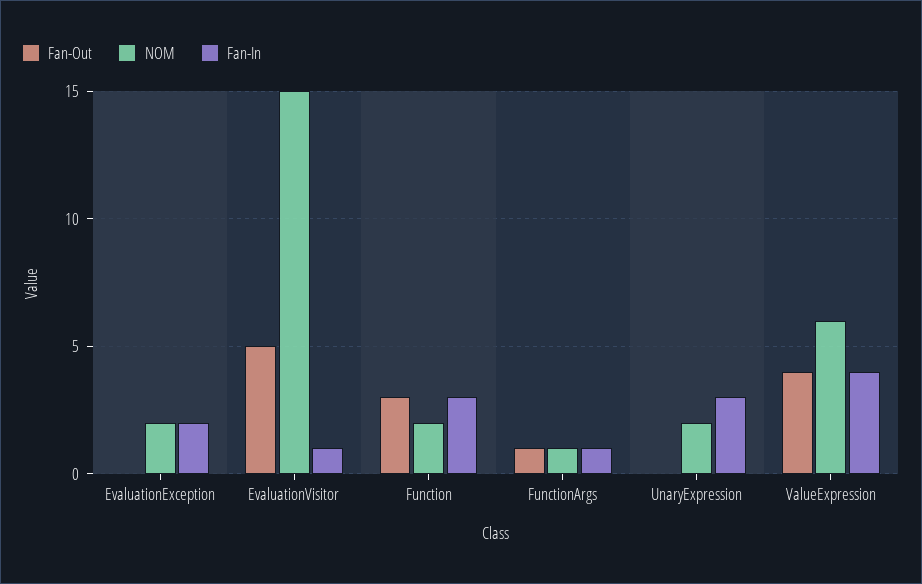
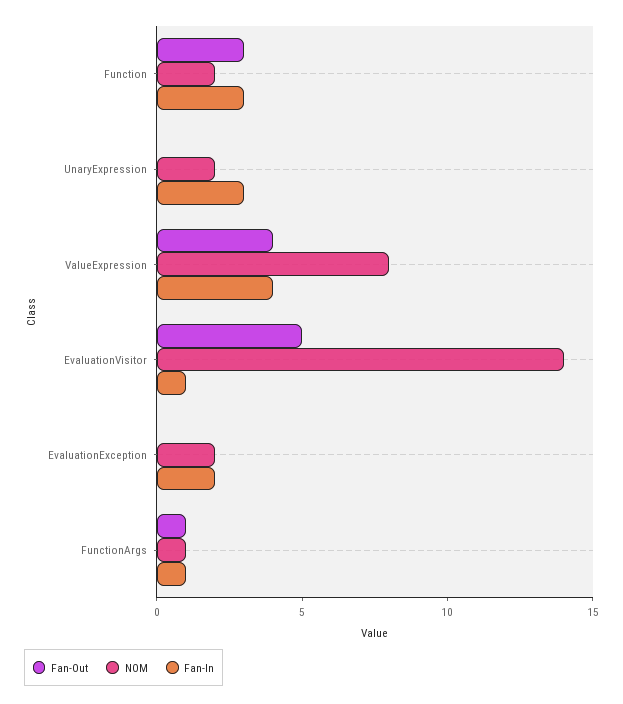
  {
    "Fan-Out": {
      "EvaluationException": 0,
      "EvaluationVisitor": 5,
      "Function": 3,
      "FunctionArgs": 1,
      "UnaryExpression": 0,
      "ValueExpression": 4
    },
    "NOM": {
      "EvaluationException": 2,
-     "EvaluationVisitor": 15,
+     "EvaluationVisitor": 14,
      "Function": 2,
      "FunctionArgs": 1,
      "UnaryExpression": 2,
-     "ValueExpression": 6
+     "ValueExpression": 8
    },
    "Fan-In": {
      "EvaluationException": 2,
      "EvaluationVisitor": 1,
      "Function": 3,
      "FunctionArgs": 1,
      "UnaryExpression": 3,
      "ValueExpression": 4
    }
  }

